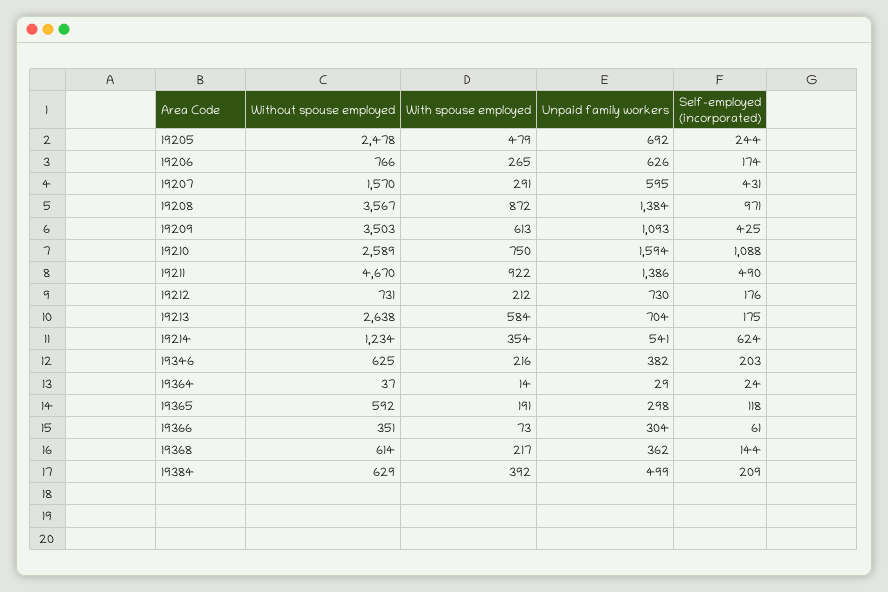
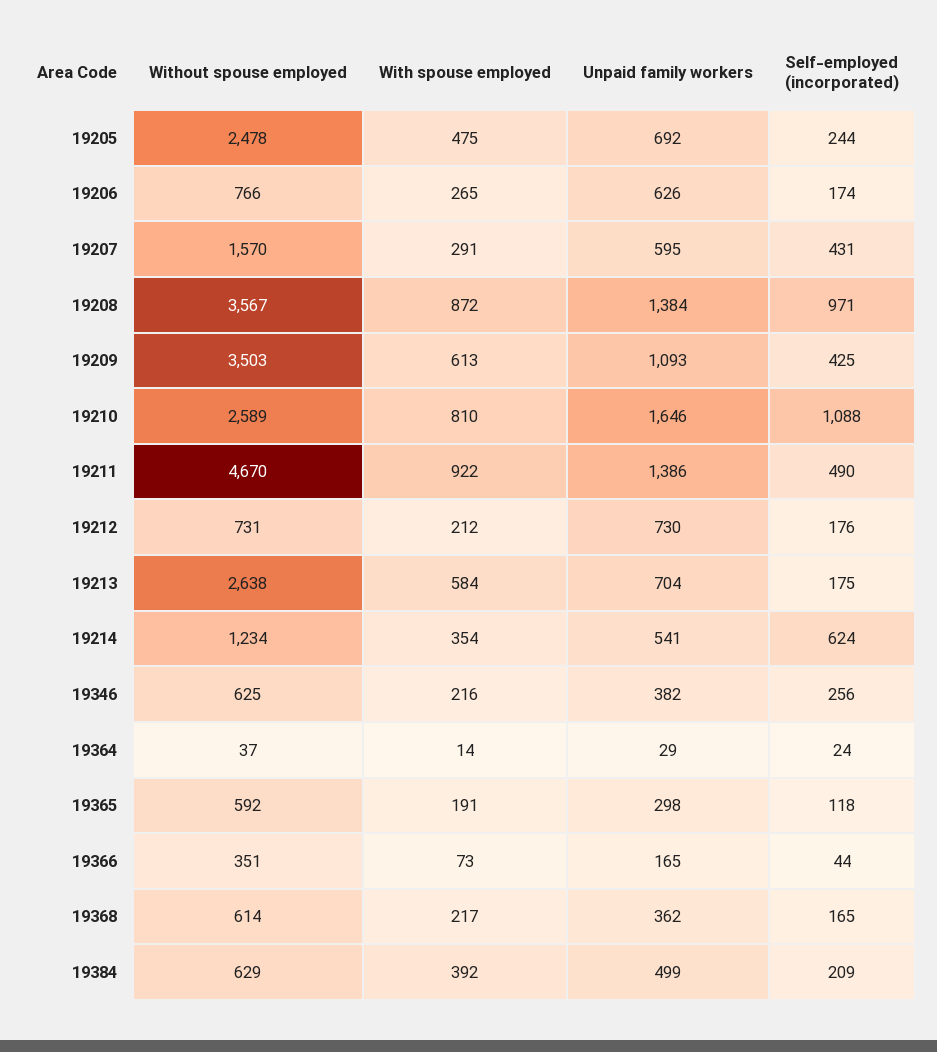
  {
    "Without spouse employed": {
      "19205": 2478,
      "19206": 766,
      "19207": 1570,
      "19208": 3567,
      "19209": 3503,
      "19210": 2589,
      "19211": 4670,
      "19212": 731,
      "19213": 2638,
      "19214": 1234,
      "19346": 625,
      "19364": 37,
      "19365": 592,
      "19366": 351,
      "19368": 614,
      "19384": 629
    },
    "With spouse employed": {
-     "19205": 479,
+     "19205": 475,
      "19206": 265,
      "19207": 291,
      "19208": 872,
      "19209": 613,
-     "19210": 750,
+     "19210": 810,
      "19211": 922,
      "19212": 212,
      "19213": 584,
      "19214": 354,
      "19346": 216,
      "19364": 14,
      "19365": 191,
      "19366": 73,
      "19368": 217,
      "19384": 392
    },
    "Unpaid family workers": {
      "19205": 692,
      "19206": 626,
      "19207": 595,
      "19208": 1384,
      "19209": 1093,
-     "19210": 1594,
+     "19210": 1646,
      "19211": 1386,
      "19212": 730,
      "19213": 704,
      "19214": 541,
      "19346": 382,
      "19364": 29,
      "19365": 298,
-     "19366": 304,
+     "19366": 165,
      "19368": 362,
      "19384": 499
    },
    "Self-employed (incorporated)": {
      "19205": 244,
      "19206": 174,
      "19207": 431,
      "19208": 971,
      "19209": 425,
      "19210": 1088,
      "19211": 490,
      "19212": 176,
      "19213": 175,
      "19214": 624,
-     "19346": 203,
+     "19346": 256,
      "19364": 24,
      "19365": 118,
-     "19366": 61,
+     "19366": 44,
-     "19368": 144,
+     "19368": 165,
      "19384": 209
    }
  }

